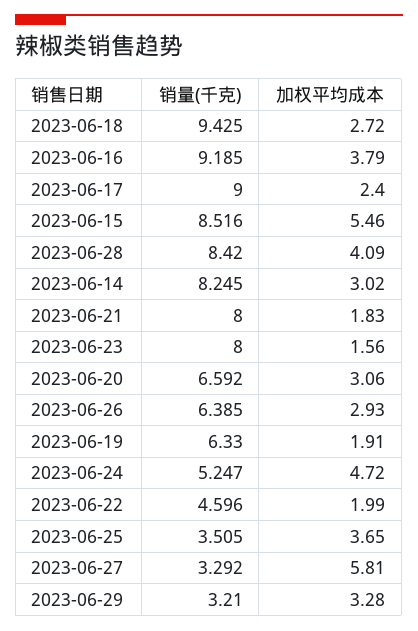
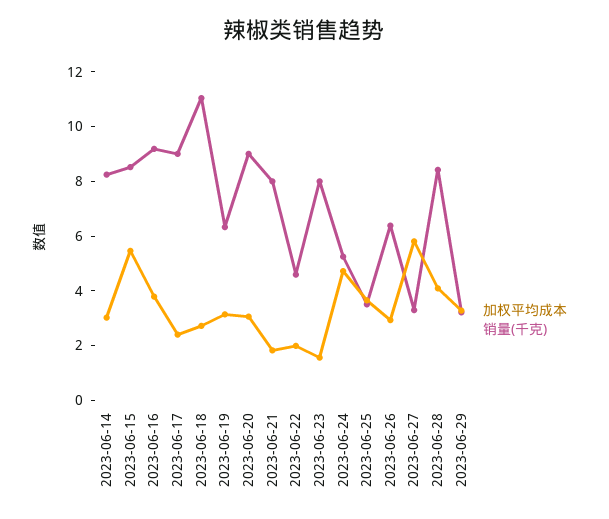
  {
    "销量(千克)": {
-     "2023-06-18": 9.425,
+     "2023-06-18": 11,
      "2023-06-16": 9.185,
      "2023-06-17": 9,
      "2023-06-15": 8.516,
      "2023-06-28": 8.42,
      "2023-06-14": 8.245,
      "2023-06-21": 8,
      "2023-06-23": 8,
-     "2023-06-20": 6.592,
+     "2023-06-20": 9,
      "2023-06-26": 6.385,
      "2023-06-19": 6.33,
      "2023-06-24": 5.247,
      "2023-06-22": 4.596,
      "2023-06-25": 3.505,
      "2023-06-27": 3.292,
      "2023-06-29": 3.21
    },
    "加权平均成本": {
      "2023-06-18": 2.72,
      "2023-06-16": 3.79,
      "2023-06-17": 2.4,
      "2023-06-15": 5.46,
      "2023-06-28": 4.09,
      "2023-06-14": 3.02,
      "2023-06-21": 1.83,
      "2023-06-23": 1.56,
      "2023-06-20": 3.06,
      "2023-06-26": 2.93,
-     "2023-06-19": 1.91,
+     "2023-06-19": 3,
      "2023-06-24": 4.72,
      "2023-06-22": 1.99,
      "2023-06-25": 3.65,
      "2023-06-27": 5.81,
      "2023-06-29": 3.28
    }
  }

